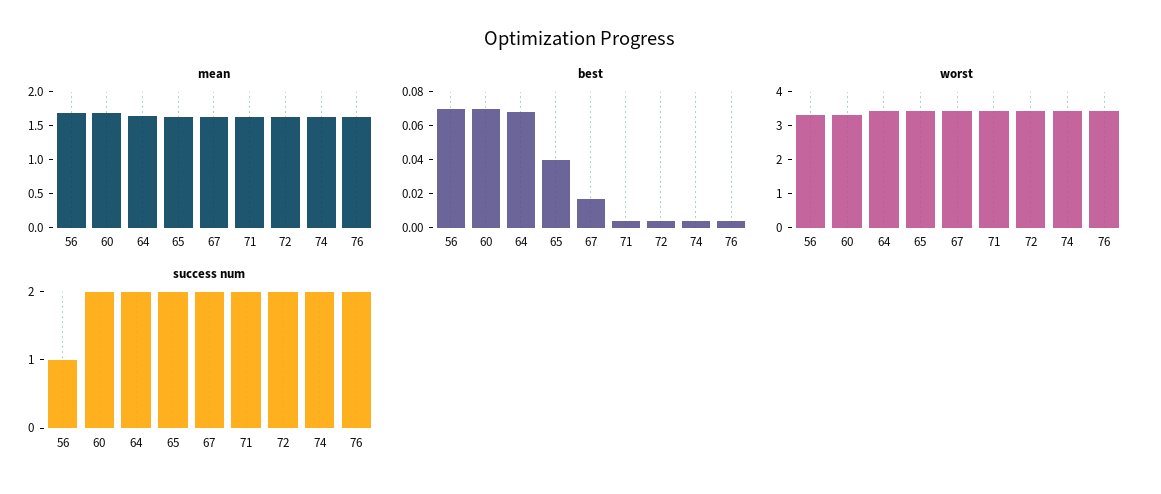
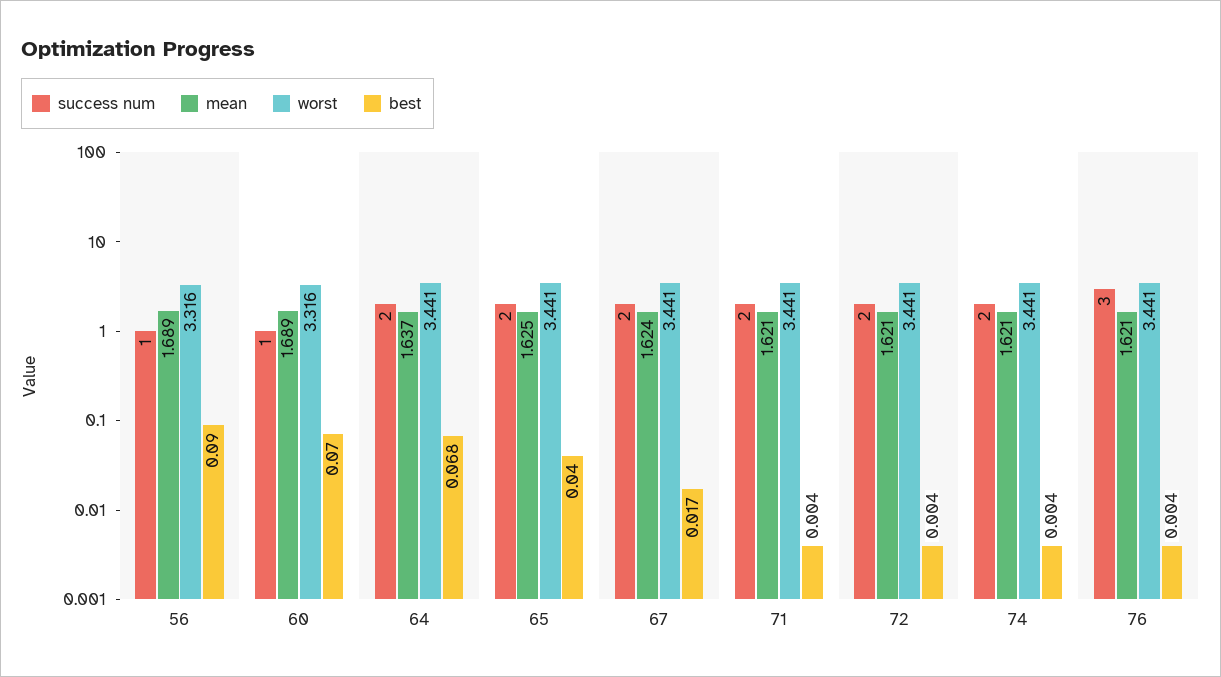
  {
    "mean": {
      "56": 1.689,
      "60": 1.689,
      "64": 1.637,
      "65": 1.625,
      "67": 1.624,
      "71": 1.621,
      "72": 1.621,
      "74": 1.621,
      "76": 1.621
    },
    "best": {
-     "56": 0.07,
+     "56": 0.09,
      "60": 0.07,
      "64": 0.068,
      "65": 0.04,
      "67": 0.017,
      "71": 0.004,
      "72": 0.004,
      "74": 0.004,
      "76": 0.004
    },
    "worst": {
      "56": 3.316,
      "60": 3.316,
      "64": 3.441,
      "65": 3.441,
      "67": 3.441,
      "71": 3.441,
      "72": 3.441,
      "74": 3.441,
      "76": 3.441
    },
    "success num": {
      "56": 1,
-     "60": 2,
+     "60": 1,
      "64": 2,
      "65": 2,
      "67": 2,
      "71": 2,
      "72": 2,
      "74": 2,
-     "76": 2
+     "76": 3
    }
  }

